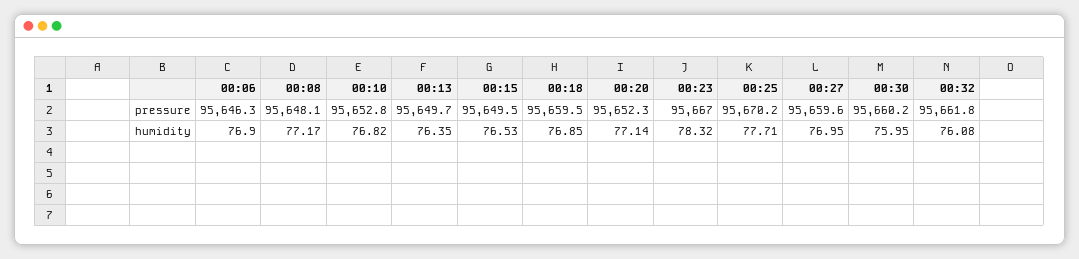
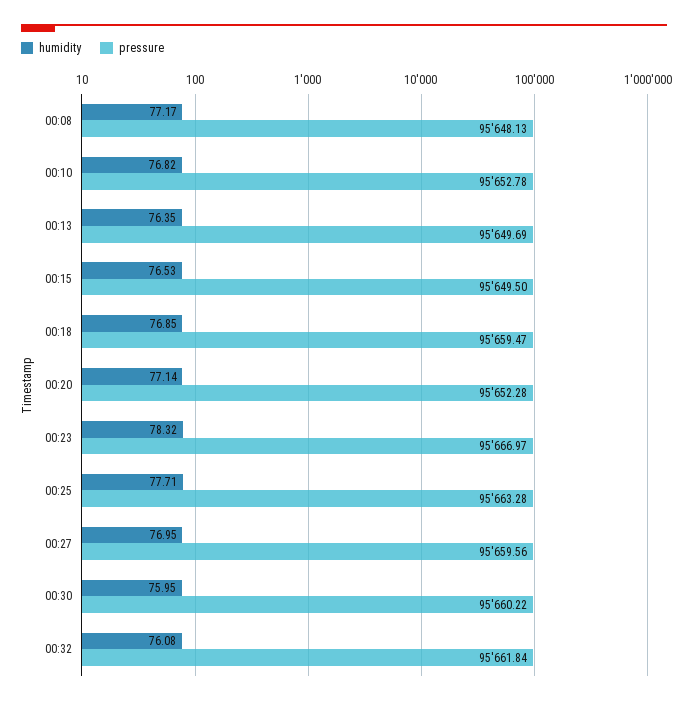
  {
    "pressure": {
-     "00:06": 95646.3,
      "00:08": 95648.13,
      "00:10": 95652.78,
      "00:13": 95649.69,
      "00:15": 95649.5,
      "00:18": 95659.47,
      "00:20": 95652.28,
      "00:23": 95666.97,
-     "00:25": 95670.2,
+     "00:25": 95663.28,
      "00:27": 95659.56,
      "00:30": 95660.22,
      "00:32": 95661.84
    },
    "humidity": {
-     "00:06": 76.9,
      "00:08": 77.17,
      "00:10": 76.82,
      "00:13": 76.35,
      "00:15": 76.53,
      "00:18": 76.85,
      "00:20": 77.14,
      "00:23": 78.32,
      "00:25": 77.71,
      "00:27": 76.95,
      "00:30": 75.95,
      "00:32": 76.08
    }
  }

